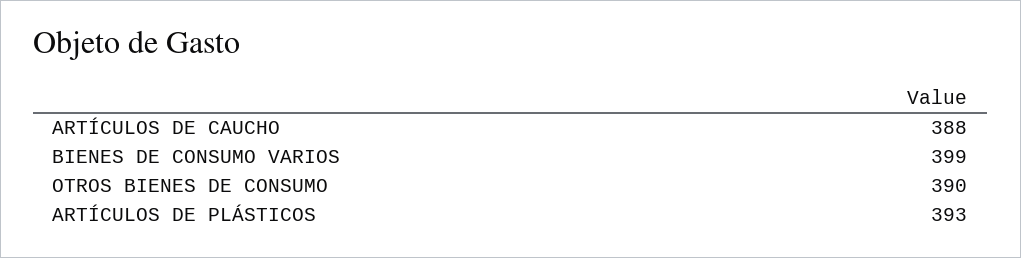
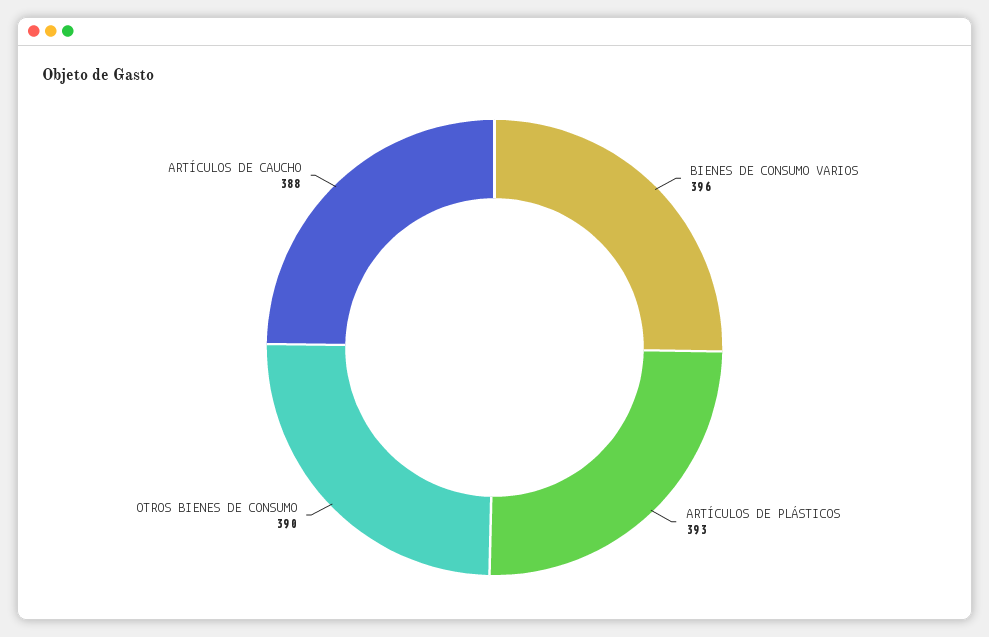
  {
    "ARTÍCULOS DE CAUCHO": 388,
-   "BIENES DE CONSUMO VARIOS": 399,
+   "BIENES DE CONSUMO VARIOS": 396,
    "OTROS BIENES DE CONSUMO": 390,
    "ARTÍCULOS DE PLÁSTICOS": 393
  }

